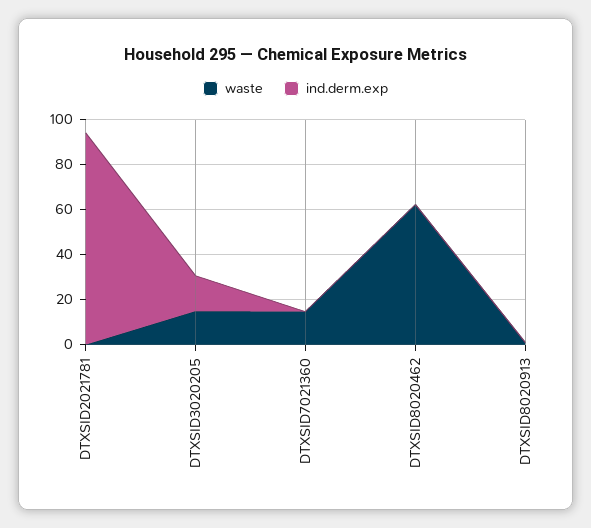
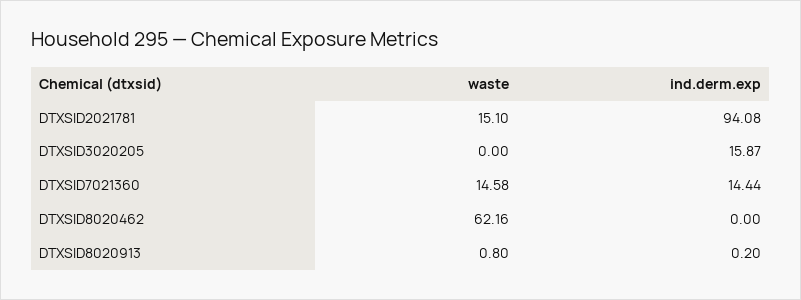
  {
    "waste": {
-     "DTXSID2021781": 0,
+     "DTXSID2021781": 15.1,
-     "DTXSID3020205": 15,
+     "DTXSID3020205": 0,
      "DTXSID7021360": 14.58,
      "DTXSID8020462": 62.16,
      "DTXSID8020913": 0.8
    },
    "ind.derm.exp": {
      "DTXSID2021781": 94.08,
      "DTXSID3020205": 15.87,
-     "DTXSID7021360": 0,
+     "DTXSID7021360": 14.44,
      "DTXSID8020462": 0,
      "DTXSID8020913": 0.2
    }
  }

